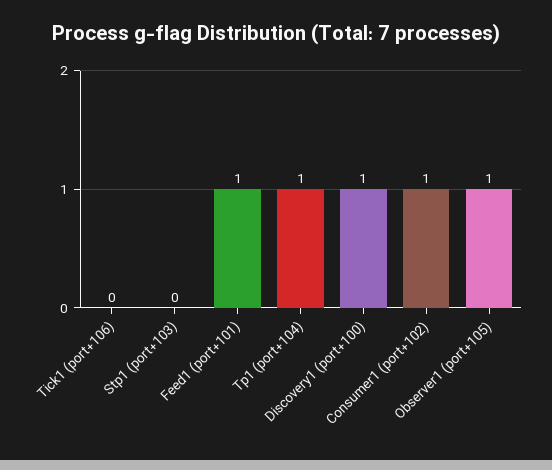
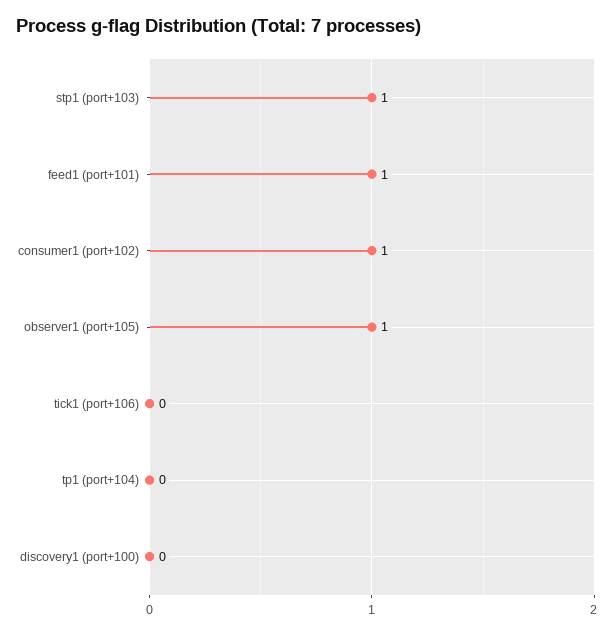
  {
    "Tick1 (port+106)": 0,
-   "Stp1 (port+103)": 0,
+   "Stp1 (port+103)": 1,
    "Feed1 (port+101)": 1,
-   "Tp1 (port+104)": 1,
+   "Tp1 (port+104)": 0,
-   "Discovery1 (port+100)": 1,
+   "Discovery1 (port+100)": 0,
    "Consumer1 (port+102)": 1,
    "Observer1 (port+105)": 1
  }

